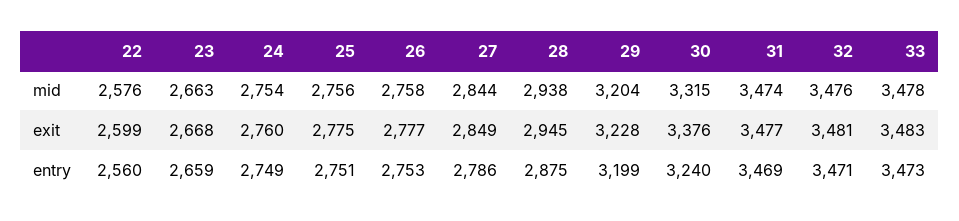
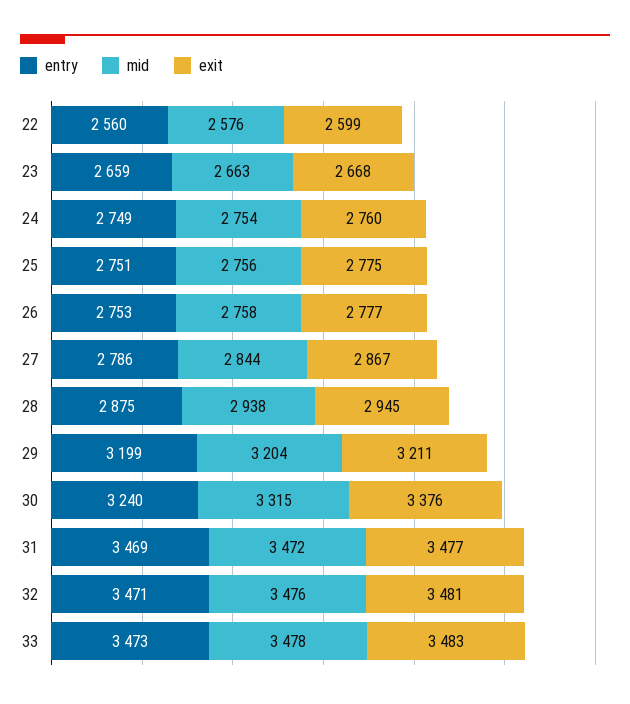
  {
    "mid": {
      "22": 2576,
      "23": 2663,
      "24": 2754,
      "25": 2756,
      "26": 2758,
      "27": 2844,
      "28": 2938,
      "29": 3204,
      "30": 3315,
-     "31": 3474,
+     "31": 3472,
      "32": 3476,
      "33": 3478
    },
    "exit": {
      "22": 2599,
      "23": 2668,
      "24": 2760,
      "25": 2775,
      "26": 2777,
-     "27": 2849,
+     "27": 2867,
      "28": 2945,
-     "29": 3228,
+     "29": 3211,
      "30": 3376,
      "31": 3477,
      "32": 3481,
      "33": 3483
    },
    "entry": {
      "22": 2560,
      "23": 2659,
      "24": 2749,
      "25": 2751,
      "26": 2753,
      "27": 2786,
      "28": 2875,
      "29": 3199,
      "30": 3240,
      "31": 3469,
      "32": 3471,
      "33": 3473
    }
  }

